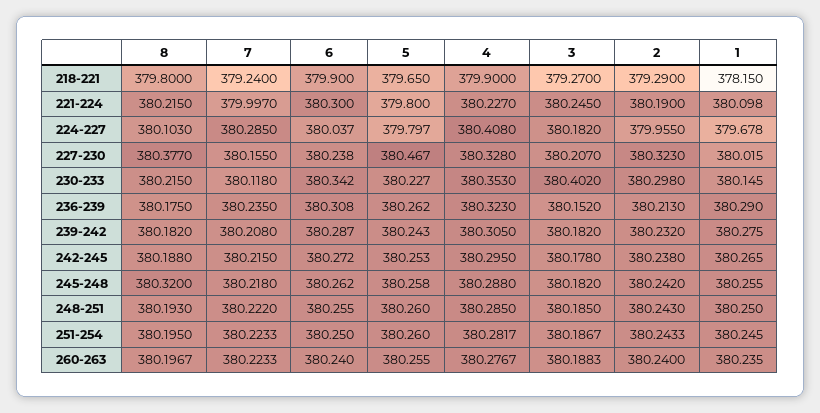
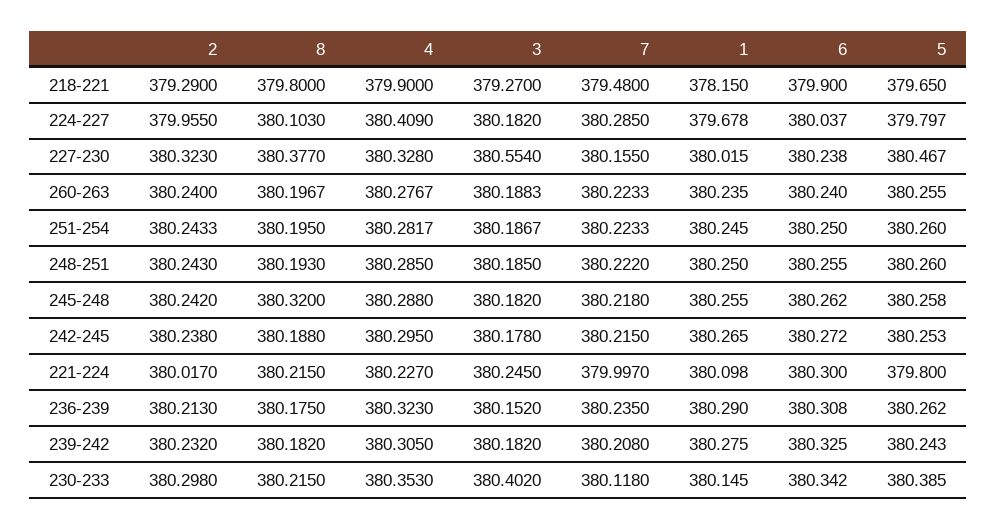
  {
    "8": {
      "218-221": 379.8,
      "221-224": 380.215,
      "224-227": 380.103,
      "227-230": 380.377,
      "230-233": 380.215,
      "236-239": 380.175,
      "239-242": 380.182,
      "242-245": 380.188,
      "245-248": 380.32,
      "248-251": 380.193,
      "251-254": 380.195,
      "260-263": 380.1967
    },
    "7": {
-     "218-221": 379.24,
+     "218-221": 379.48,
      "221-224": 379.997,
      "224-227": 380.285,
      "227-230": 380.155,
      "230-233": 380.118,
      "236-239": 380.235,
      "239-242": 380.208,
      "242-245": 380.215,
      "245-248": 380.218,
      "248-251": 380.222,
      "251-254": 380.2233,
      "260-263": 380.2233
    },
    "6": {
      "218-221": 379.9,
      "221-224": 380.3,
      "224-227": 380.037,
      "227-230": 380.238,
      "230-233": 380.342,
      "236-239": 380.308,
-     "239-242": 380.287,
+     "239-242": 380.325,
      "242-245": 380.272,
      "245-248": 380.262,
      "248-251": 380.255,
      "251-254": 380.25,
      "260-263": 380.24
    },
    "5": {
      "218-221": 379.65,
      "221-224": 379.8,
      "224-227": 379.797,
      "227-230": 380.467,
-     "230-233": 380.227,
+     "230-233": 380.385,
      "236-239": 380.262,
      "239-242": 380.243,
      "242-245": 380.253,
      "245-248": 380.258,
      "248-251": 380.26,
      "251-254": 380.26,
      "260-263": 380.255
    },
    "4": {
      "218-221": 379.9,
      "221-224": 380.227,
-     "224-227": 380.408,
+     "224-227": 380.409,
      "227-230": 380.328,
      "230-233": 380.353,
      "236-239": 380.323,
      "239-242": 380.305,
      "242-245": 380.295,
      "245-248": 380.288,
      "248-251": 380.285,
      "251-254": 380.2817,
      "260-263": 380.2767
    },
    "3": {
      "218-221": 379.27,
      "221-224": 380.245,
      "224-227": 380.182,
-     "227-230": 380.207,
+     "227-230": 380.554,
      "230-233": 380.402,
      "236-239": 380.152,
      "239-242": 380.182,
      "242-245": 380.178,
      "245-248": 380.182,
      "248-251": 380.185,
      "251-254": 380.1867,
      "260-263": 380.1883
    },
    "2": {
      "218-221": 379.29,
-     "221-224": 380.19,
+     "221-224": 380.017,
      "224-227": 379.955,
      "227-230": 380.323,
      "230-233": 380.298,
      "236-239": 380.213,
      "239-242": 380.232,
      "242-245": 380.238,
      "245-248": 380.242,
      "248-251": 380.243,
      "251-254": 380.2433,
      "260-263": 380.24
    },
    "1": {
      "218-221": 378.15,
      "221-224": 380.098,
      "224-227": 379.678,
      "227-230": 380.015,
      "230-233": 380.145,
      "236-239": 380.29,
      "239-242": 380.275,
      "242-245": 380.265,
      "245-248": 380.255,
      "248-251": 380.25,
      "251-254": 380.245,
      "260-263": 380.235
    }
  }

